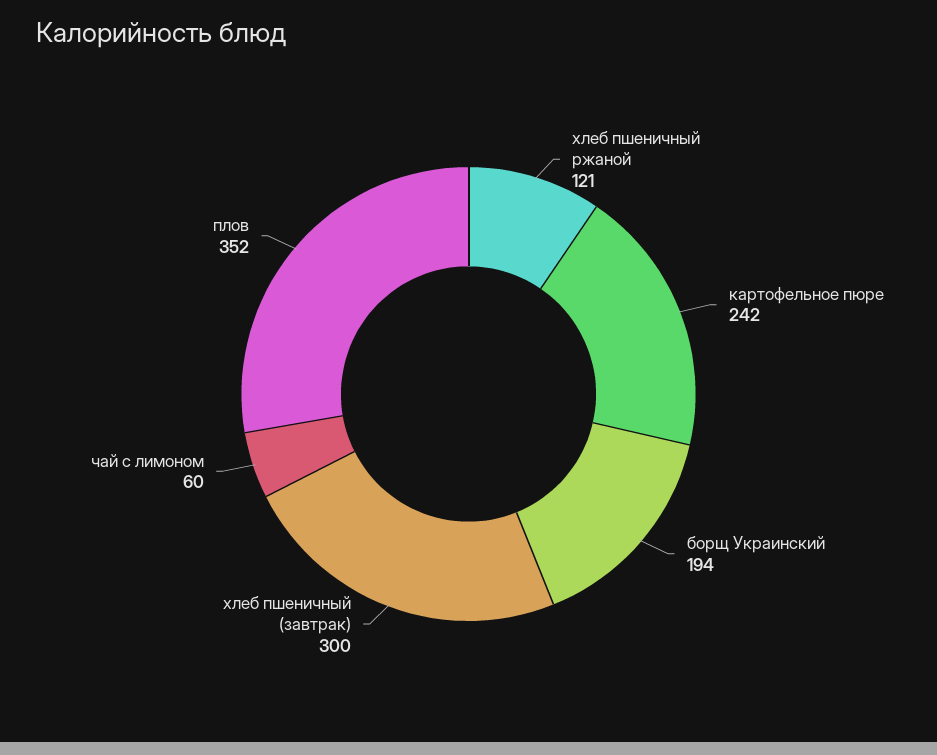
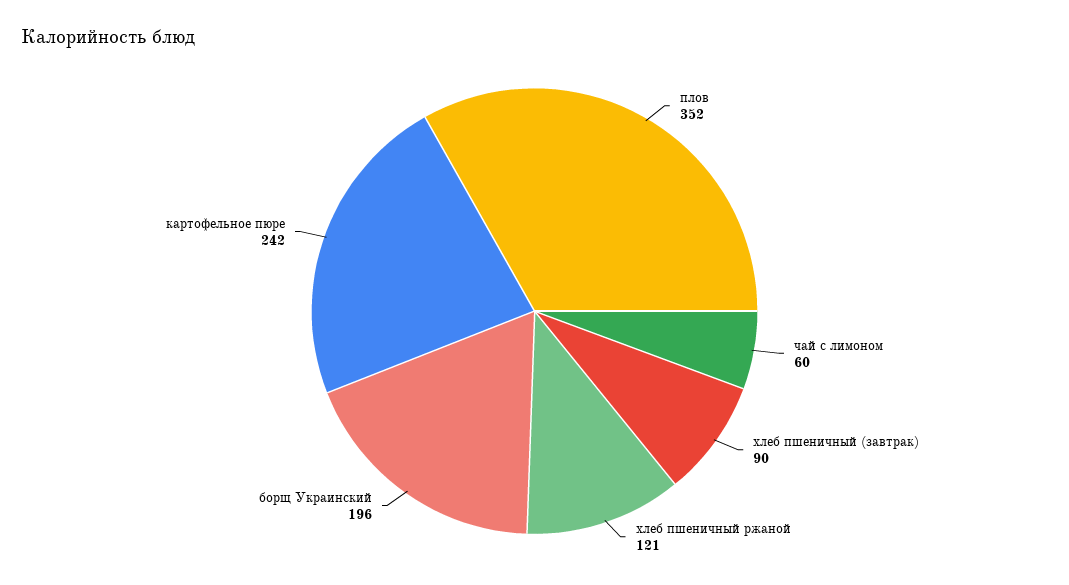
  {
    "хлеб пшеничный ржаной": 121,
    "картофельное пюре": 242,
-   "борщ Украинский": 194,
+   "борщ Украинский": 196,
-   "хлеб пшеничный (завтрак)": 300,
+   "хлеб пшеничный (завтрак)": 90,
    "чай с лимоном": 60,
    "плов": 352
  }

